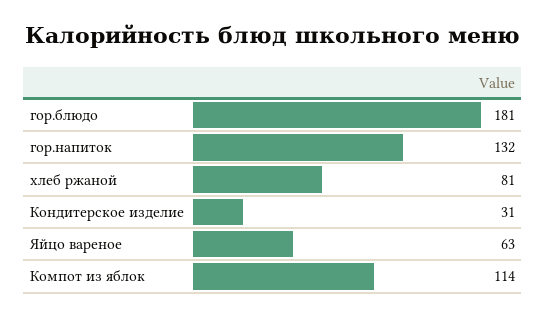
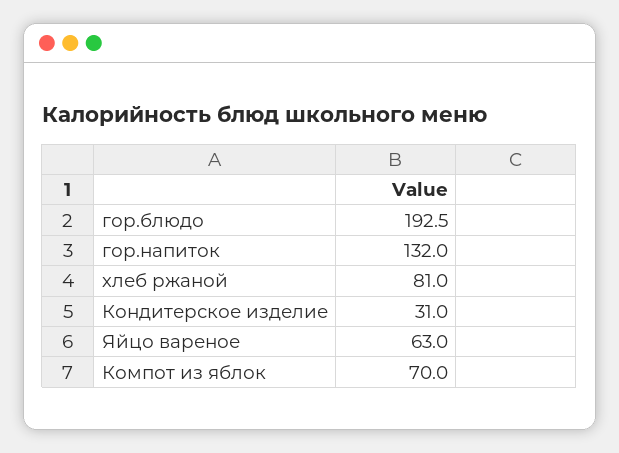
  {
-   "гор.блюдо": 181,
+   "гор.блюдо": 192.5,
    "гор.напиток": 132,
    "хлеб ржаной": 81,
    "Кондитерское изделие": 31,
    "Яйцо вареное": 63,
-   "Компот из яблок": 114
+   "Компот из яблок": 70
  }

